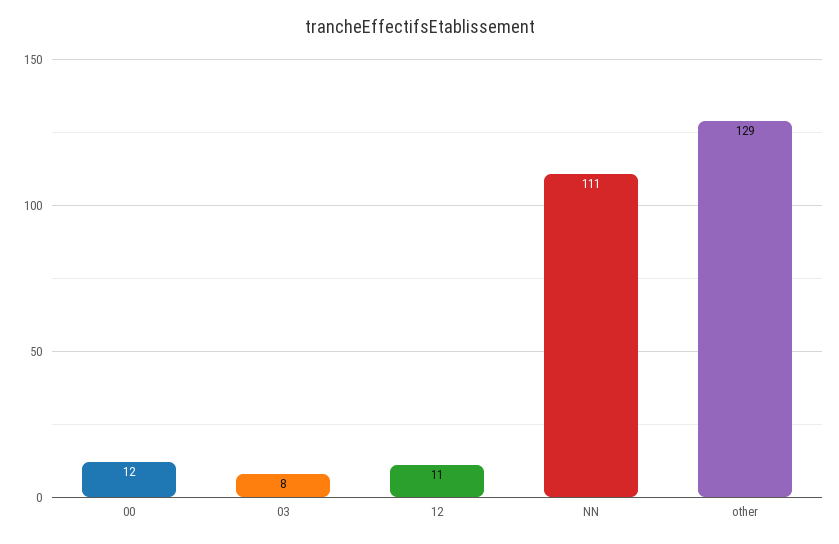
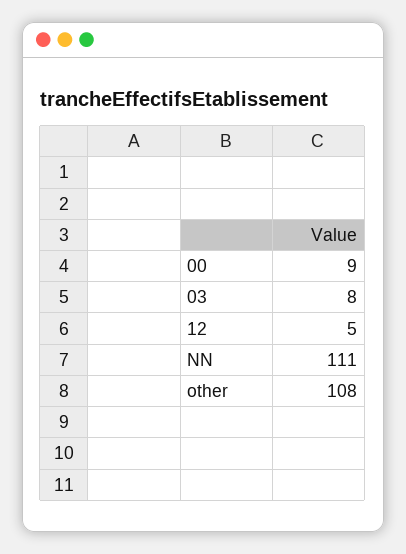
  {
-   "00": 12,
+   "00": 9,
    "03": 8,
-   "12": 11,
+   "12": 5,
    "NN": 111,
-   "other": 129
+   "other": 108
  }

